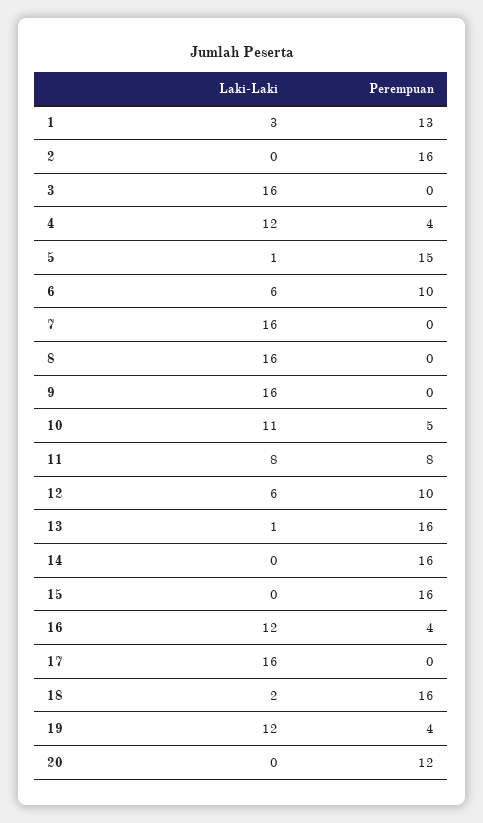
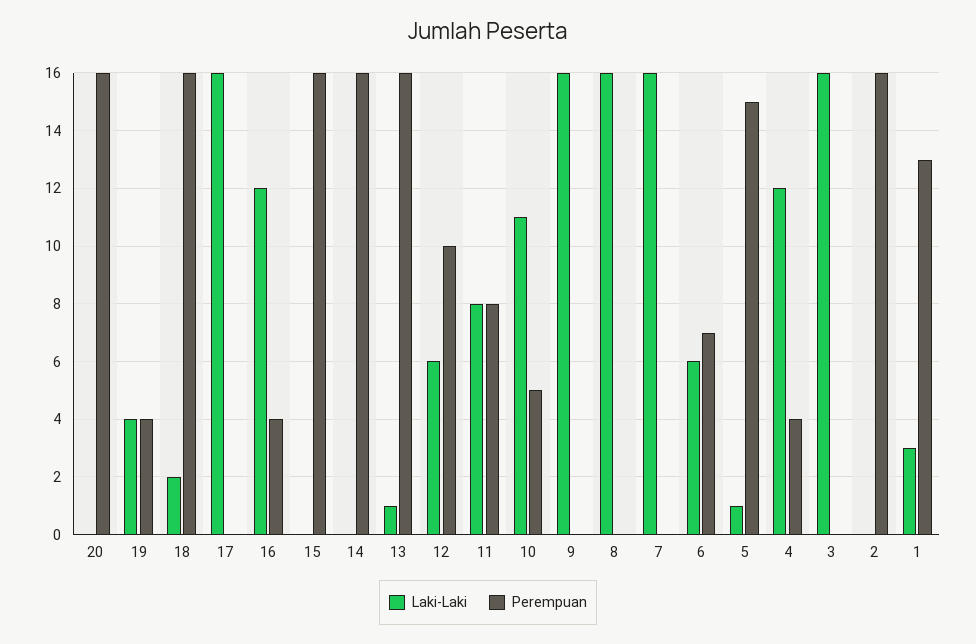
  {
    "Laki-Laki": {
      "1": 3,
      "2": 0,
      "3": 16,
      "4": 12,
      "5": 1,
      "6": 6,
      "7": 16,
      "8": 16,
      "9": 16,
      "10": 11,
      "11": 8,
      "12": 6,
      "13": 1,
      "14": 0,
      "15": 0,
      "16": 12,
      "17": 16,
      "18": 2,
-     "19": 12,
+     "19": 4,
      "20": 0
    },
    "Perempuan": {
      "1": 13,
      "2": 16,
      "3": 0,
      "4": 4,
      "5": 15,
-     "6": 10,
+     "6": 7,
      "7": 0,
      "8": 0,
      "9": 0,
      "10": 5,
      "11": 8,
      "12": 10,
      "13": 16,
      "14": 16,
      "15": 16,
      "16": 4,
      "17": 0,
      "18": 16,
      "19": 4,
-     "20": 12
+     "20": 16
    }
  }

